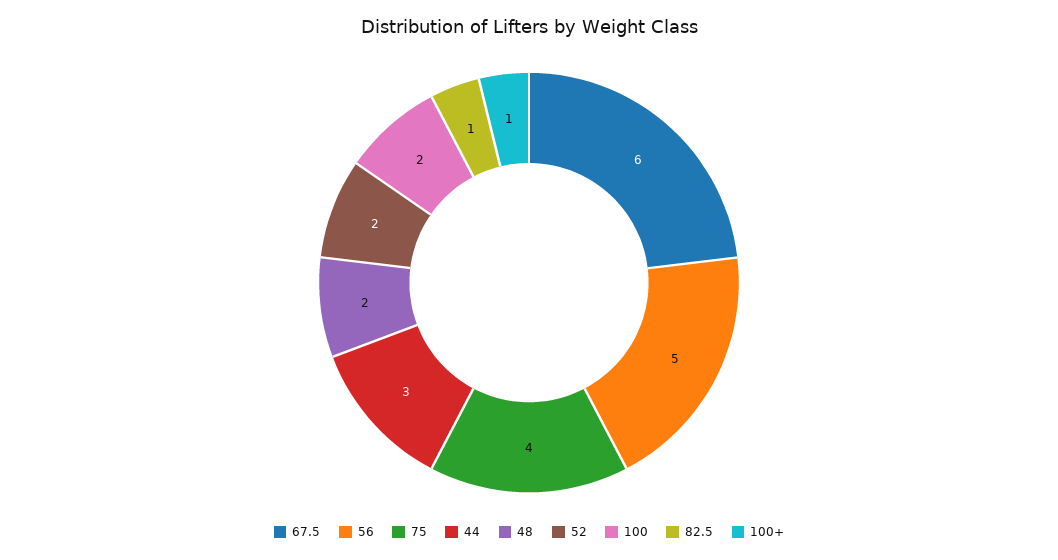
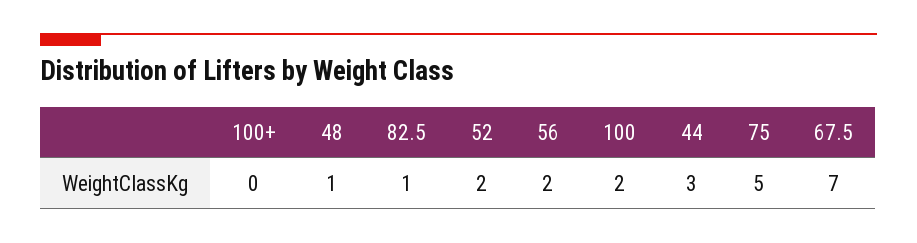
  {
-   "67.5": 6,
+   "67.5": 7,
-   "56": 5,
+   "56": 2,
-   "75": 4,
+   "75": 5,
    "44": 3,
-   "48": 2,
+   "48": 1,
    "52": 2,
    "100": 2,
    "82.5": 1,
-   "100+": 1
+   "100+": 0
  }

